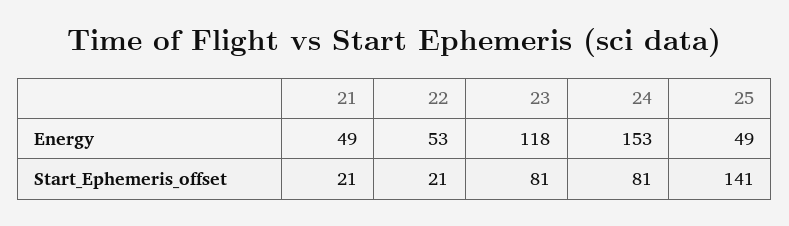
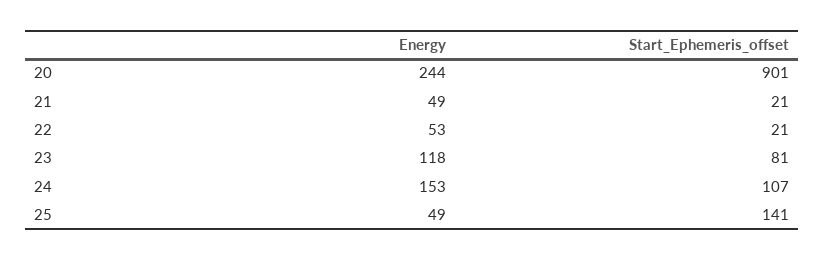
  {
    "21": {
      "Energy": 49,
      "Start_Ephemeris_offset": 21
    },
    "22": {
      "Energy": 53,
      "Start_Ephemeris_offset": 21
    },
    "23": {
      "Energy": 118,
      "Start_Ephemeris_offset": 81
    },
    "24": {
      "Energy": 153,
-     "Start_Ephemeris_offset": 81
+     "Start_Ephemeris_offset": 107
    },
    "25": {
      "Energy": 49,
      "Start_Ephemeris_offset": 141
-   }
+   },
+   "20": {
+     "Energy": 244,
+     "Start_Ephemeris_offset": 901
+   }
  }

